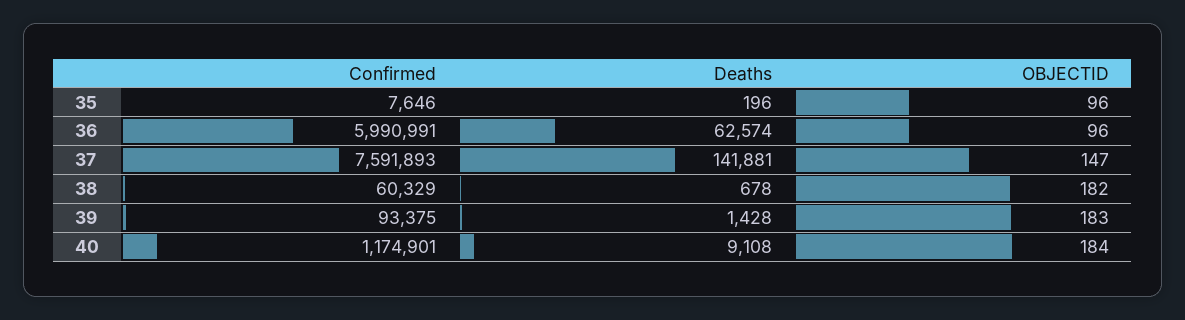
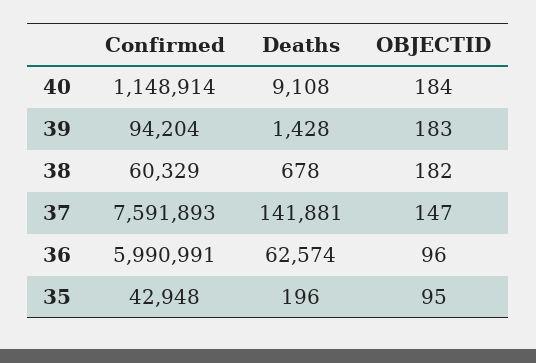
  {
    "Confirmed": {
-     "35": 7646,
+     "35": 42948,
      "36": 5990991,
      "37": 7591893,
      "38": 60329,
-     "39": 93375,
+     "39": 94204,
-     "40": 1174901
+     "40": 1148914
    },
    "Deaths": {
      "35": 196,
      "36": 62574,
      "37": 141881,
      "38": 678,
      "39": 1428,
      "40": 9108
    },
    "OBJECTID": {
-     "35": 96,
+     "35": 95,
      "36": 96,
      "37": 147,
      "38": 182,
      "39": 183,
      "40": 184
    }
  }

